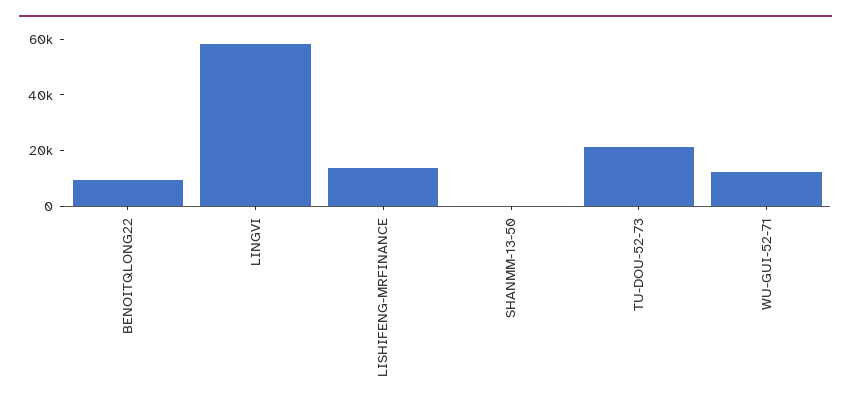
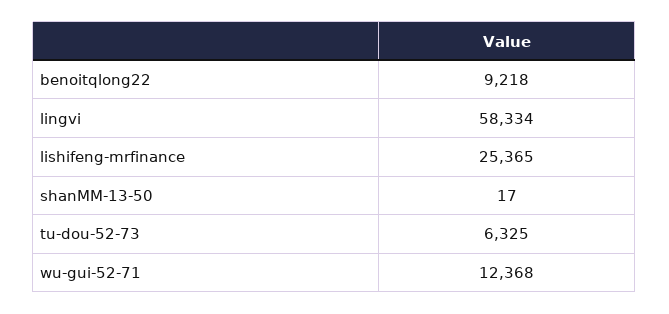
  {
    "BENOITQLONG22": 9218,
    "LINGVI": 58334,
-   "LISHIFENG-MRFINANCE": 15000,
+   "LISHIFENG-MRFINANCE": 25365,
    "SHANMM-13-50": 17,
-   "TU-DOU-52-73": 20000,
+   "TU-DOU-52-73": 6325,
    "WU-GUI-52-71": 12368
  }

